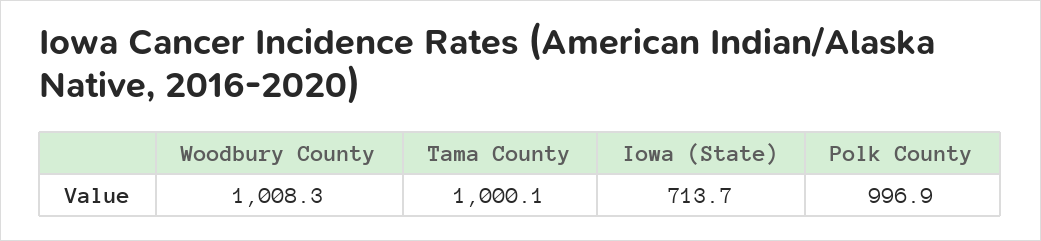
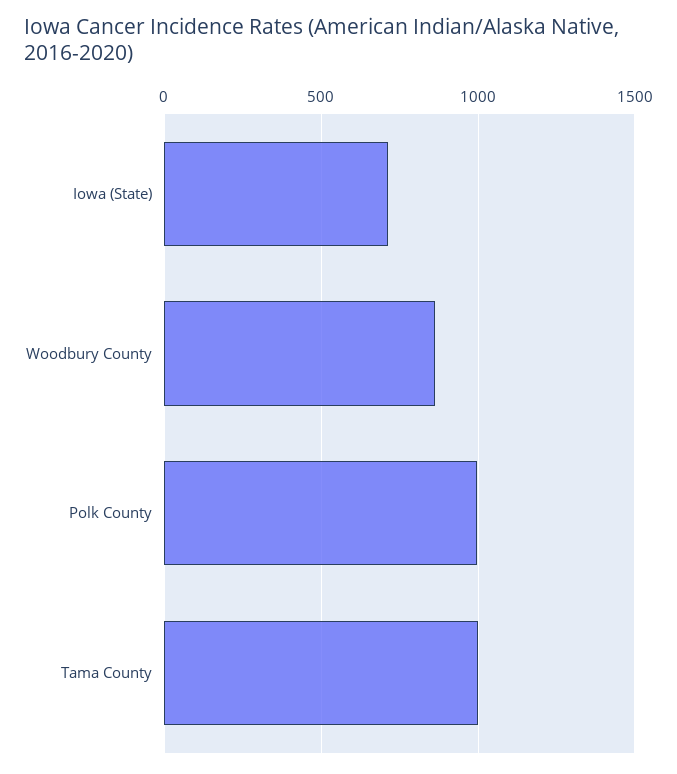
  {
-   "Woodbury County": 1008.3,
+   "Woodbury County": 850,
    "Tama County": 1000.1,
    "Iowa (State)": 713.7,
    "Polk County": 996.9
  }

